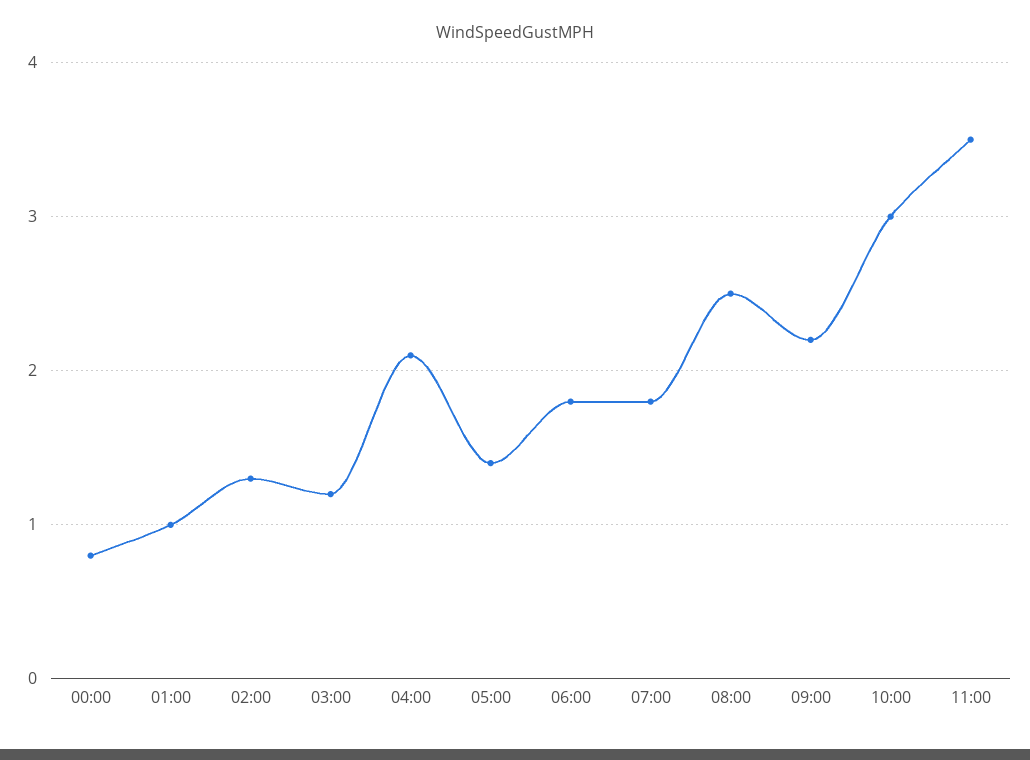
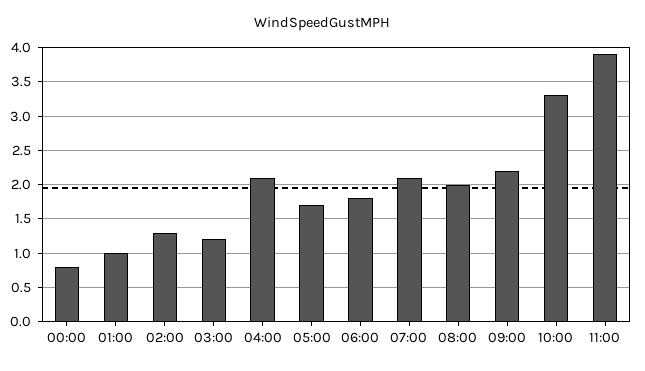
  {
    "00:00": 0.8,
    "01:00": 1,
    "02:00": 1.3,
    "03:00": 1.2,
    "04:00": 2.1,
-   "05:00": 1.4,
+   "05:00": 1.7,
    "06:00": 1.8,
-   "07:00": 1.8,
+   "07:00": 2.1,
-   "08:00": 2.5,
+   "08:00": 2,
    "09:00": 2.2,
-   "10:00": 3,
+   "10:00": 3.3,
-   "11:00": 3.5
+   "11:00": 3.9
  }

